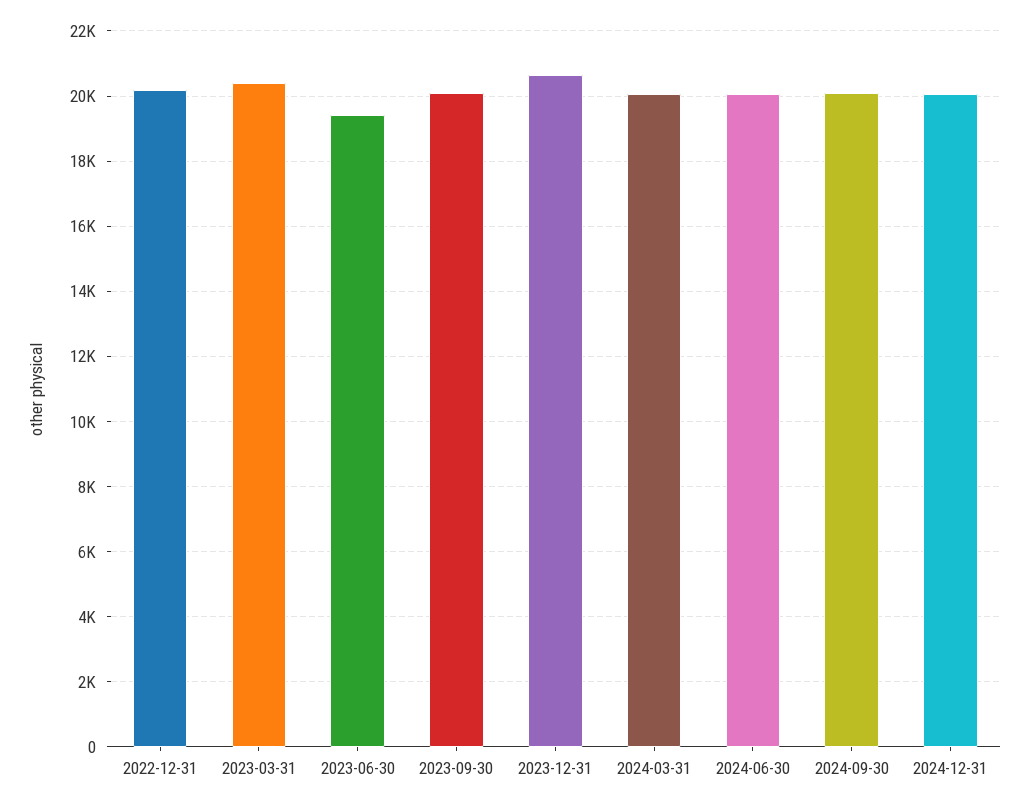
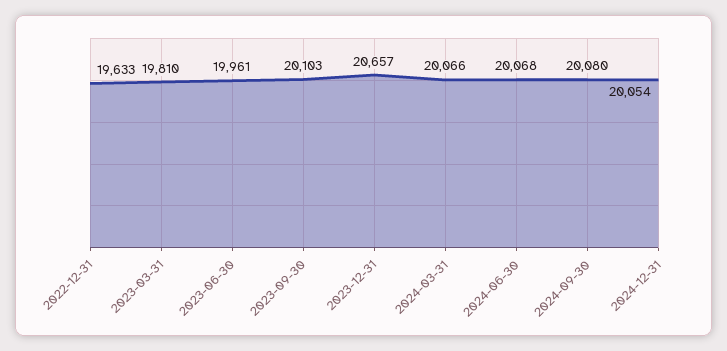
  {
-   "2022-12-31": 20200,
+   "2022-12-31": 19633,
-   "2023-03-31": 20400,
+   "2023-03-31": 19810,
-   "2023-06-30": 19400,
+   "2023-06-30": 19961,
    "2023-09-30": 20103,
    "2023-12-31": 20657,
    "2024-03-31": 20066,
    "2024-06-30": 20068,
    "2024-09-30": 20080,
    "2024-12-31": 20054
  }

